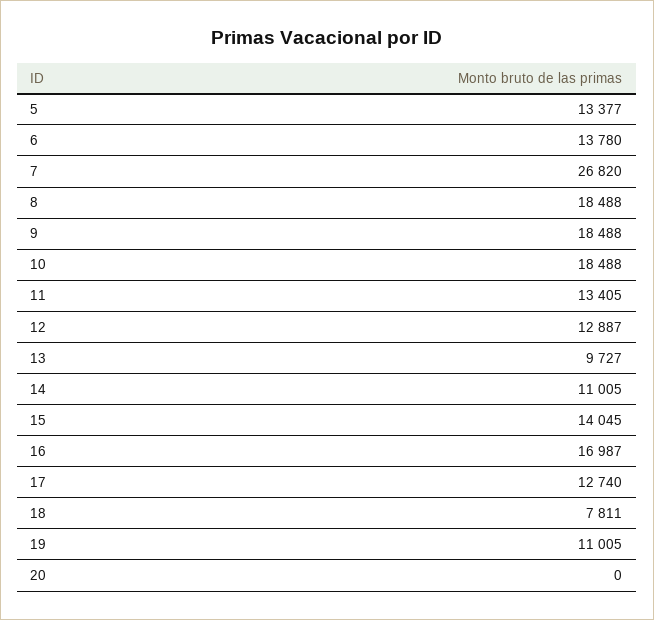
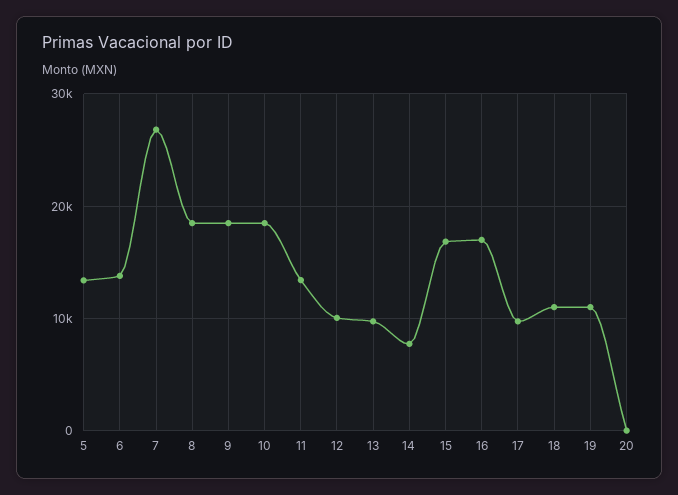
  {
    "5": 13377,
    "6": 13780,
    "7": 26820,
    "8": 18488,
    "9": 18488,
    "10": 18488,
    "11": 13405,
-   "12": 12887,
+   "12": 10000,
    "13": 9727,
-   "14": 11005,
+   "14": 8000,
-   "15": 14045,
+   "15": 17000,
    "16": 16987,
-   "17": 12740,
+   "17": 10000,
-   "18": 7811,
+   "18": 11000,
    "19": 11005,
    "20": 0
  }

